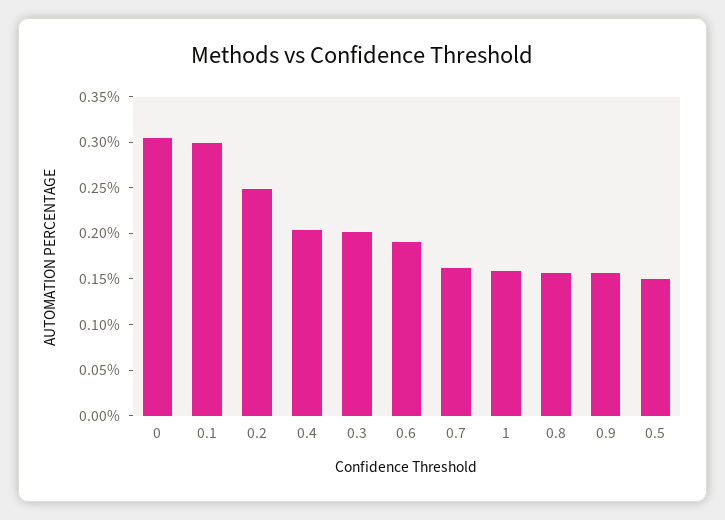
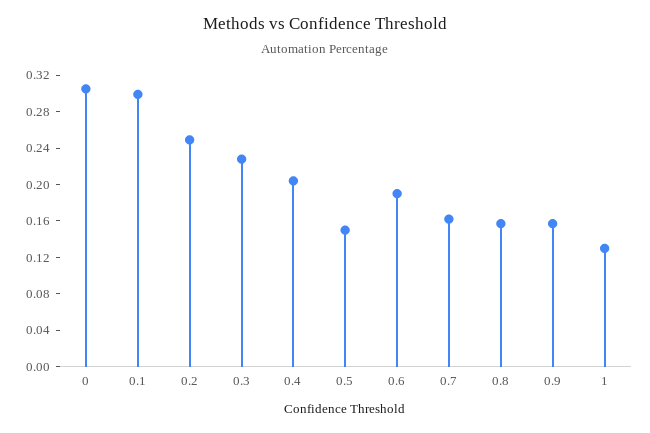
  {
    "0": 0.31,
    "0.1": 0.3,
    "0.2": 0.25,
    "0.4": 0.2,
-   "0.3": 0.2,
+   "0.3": 0.23,
    "0.6": 0.19,
    "0.7": 0.16,
-   "1": 0.16,
+   "1": 0.13,
    "0.8": 0.16,
    "0.9": 0.16,
    "0.5": 0.15
  }

